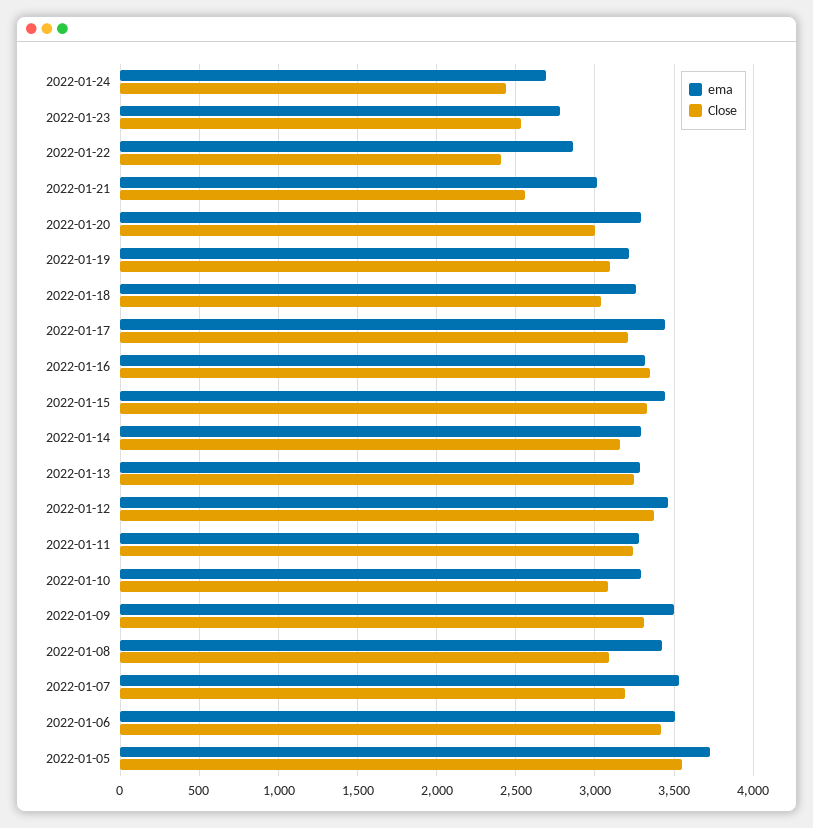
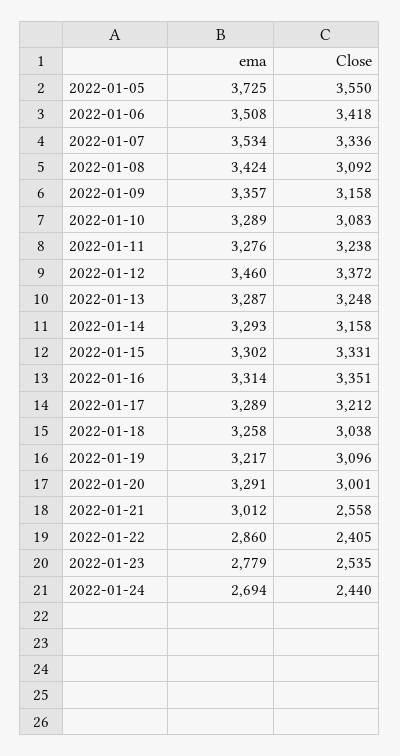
  {
    "ema": {
      "2022-01-24": 2694,
      "2022-01-23": 2779,
      "2022-01-22": 2860,
      "2022-01-21": 3012,
      "2022-01-20": 3291,
      "2022-01-19": 3217,
      "2022-01-18": 3258,
-     "2022-01-17": 3450,
+     "2022-01-17": 3289,
      "2022-01-16": 3314,
-     "2022-01-15": 3450,
+     "2022-01-15": 3302,
      "2022-01-14": 3293,
      "2022-01-13": 3287,
      "2022-01-12": 3460,
      "2022-01-11": 3276,
      "2022-01-10": 3289,
-     "2022-01-09": 3500,
+     "2022-01-09": 3357,
      "2022-01-08": 3424,
      "2022-01-07": 3534,
      "2022-01-06": 3508,
      "2022-01-05": 3725
    },
    "Close": {
      "2022-01-24": 2440,
      "2022-01-23": 2535,
      "2022-01-22": 2405,
      "2022-01-21": 2558,
      "2022-01-20": 3001,
      "2022-01-19": 3096,
      "2022-01-18": 3038,
      "2022-01-17": 3212,
      "2022-01-16": 3351,
      "2022-01-15": 3331,
      "2022-01-14": 3158,
      "2022-01-13": 3248,
      "2022-01-12": 3372,
      "2022-01-11": 3238,
      "2022-01-10": 3083,
-     "2022-01-09": 3300,
+     "2022-01-09": 3158,
      "2022-01-08": 3092,
-     "2022-01-07": 3200,
+     "2022-01-07": 3336,
      "2022-01-06": 3418,
      "2022-01-05": 3550
    }
  }

